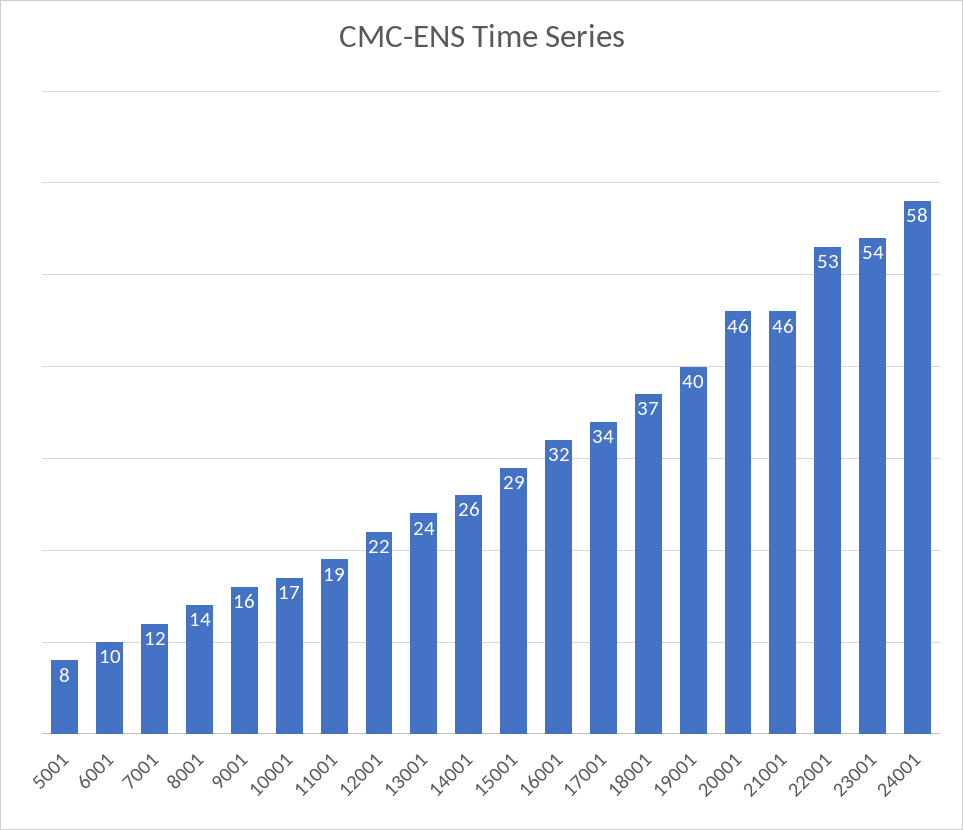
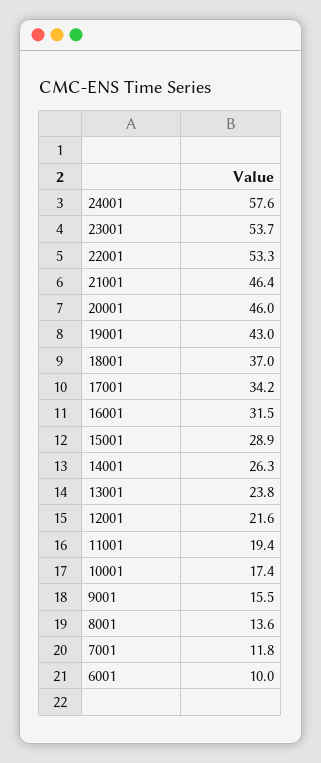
  {
-   "5001": 8,
    "6001": 10,
    "7001": 11.8,
    "8001": 13.6,
    "9001": 15.5,
    "10001": 17.4,
    "11001": 19.4,
    "12001": 21.6,
    "13001": 23.8,
    "14001": 26.3,
    "15001": 28.9,
    "16001": 31.5,
    "17001": 34.2,
    "18001": 37,
-   "19001": 40,
+   "19001": 43,
    "20001": 46,
    "21001": 46.4,
    "22001": 53.3,
    "23001": 53.7,
    "24001": 57.6
  }

